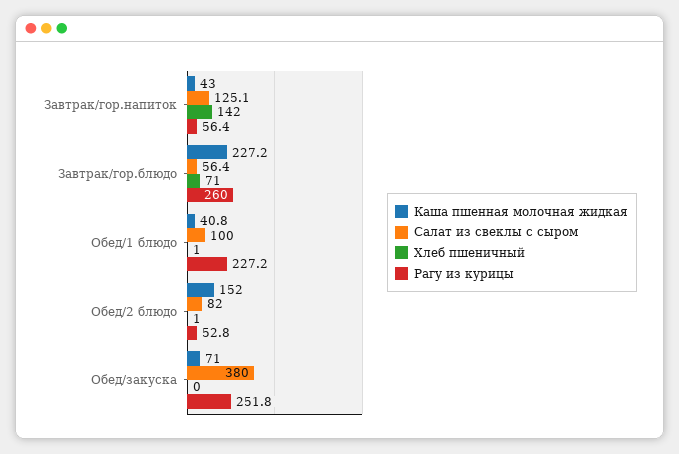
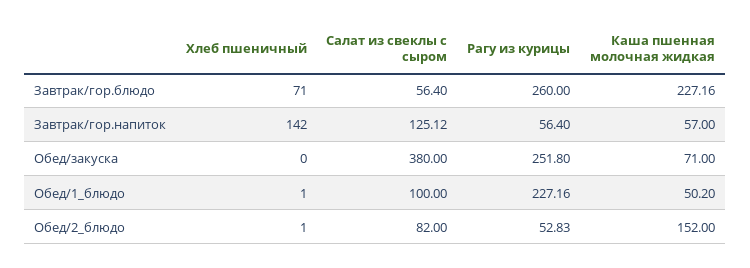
  {
    "Каша пшенная молочная жидкая": {
-     "Завтрак/гор.напиток": 43,
+     "Завтрак/гор.напиток": 57,
      "Завтрак/гор.блюдо": 227.16,
-     "Обед/1 блюдо": 40.8,
+     "Обед/1 блюдо": 50.2,
      "Обед/2 блюдо": 152,
      "Обед/закуска": 71
    },
    "Салат из свеклы с сыром": {
      "Завтрак/гор.напиток": 125.12,
      "Завтрак/гор.блюдо": 56.4,
      "Обед/1 блюдо": 100,
      "Обед/2 блюдо": 82,
      "Обед/закуска": 380
    },
    "Хлеб пшеничный": {
      "Завтрак/гор.напиток": 142,
      "Завтрак/гор.блюдо": 71,
      "Обед/1 блюдо": 1,
      "Обед/2 блюдо": 1,
      "Обед/закуска": 0
    },
    "Рагу из курицы": {
      "Завтрак/гор.напиток": 56.4,
      "Завтрак/гор.блюдо": 260,
      "Обед/1 блюдо": 227.16,
      "Обед/2 блюдо": 52.83,
      "Обед/закуска": 251.8
    }
  }

